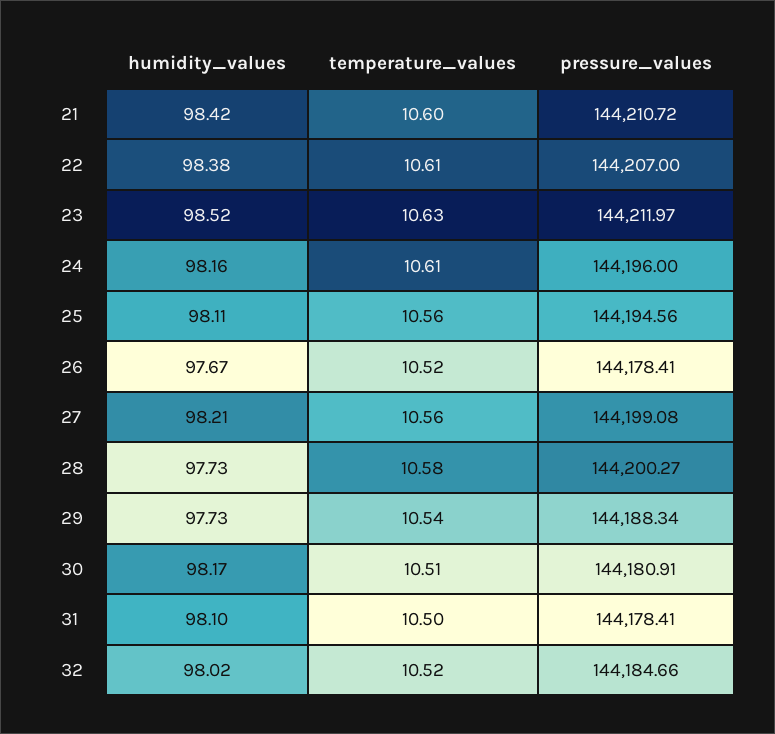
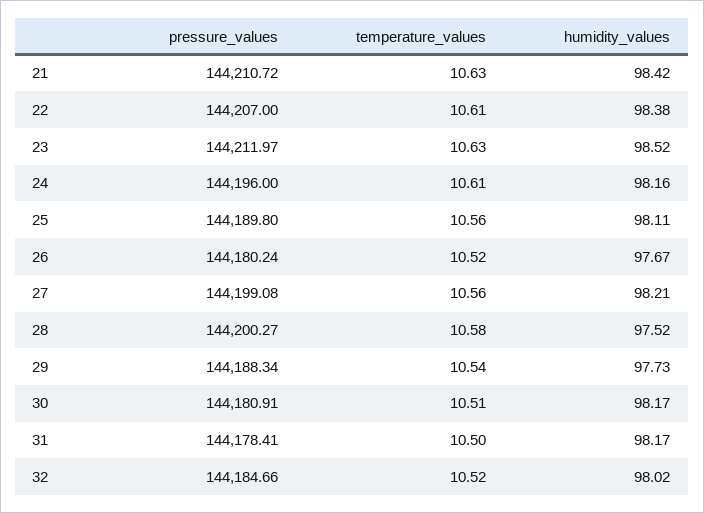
  {
    "humidity_values": {
      "21": 98.42,
      "22": 98.38,
      "23": 98.52,
      "24": 98.16,
      "25": 98.11,
      "26": 97.67,
      "27": 98.21,
-     "28": 97.73,
+     "28": 97.52,
      "29": 97.73,
      "30": 98.17,
-     "31": 98.1,
+     "31": 98.17,
      "32": 98.02
    },
    "temperature_values": {
-     "21": 10.6,
+     "21": 10.63,
      "22": 10.61,
      "23": 10.63,
      "24": 10.61,
      "25": 10.56,
      "26": 10.52,
      "27": 10.56,
      "28": 10.58,
      "29": 10.54,
      "30": 10.51,
      "31": 10.5,
      "32": 10.52
    },
    "pressure_values": {
      "21": 144210.72,
      "22": 144207,
      "23": 144211.97,
      "24": 144196,
-     "25": 144194.56,
+     "25": 144189.8,
-     "26": 144178.41,
+     "26": 144180.24,
      "27": 144199.08,
      "28": 144200.27,
      "29": 144188.34,
      "30": 144180.91,
      "31": 144178.41,
      "32": 144184.66
    }
  }

